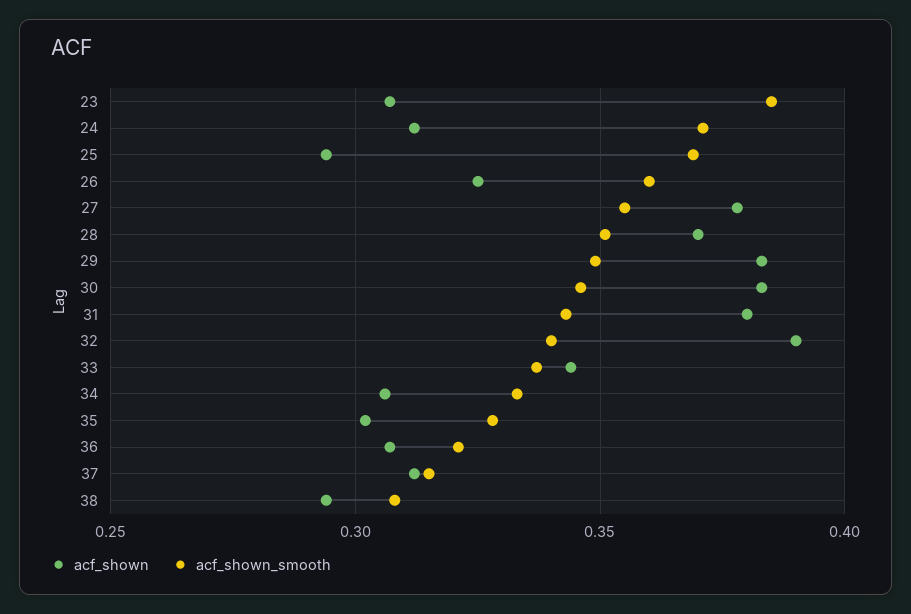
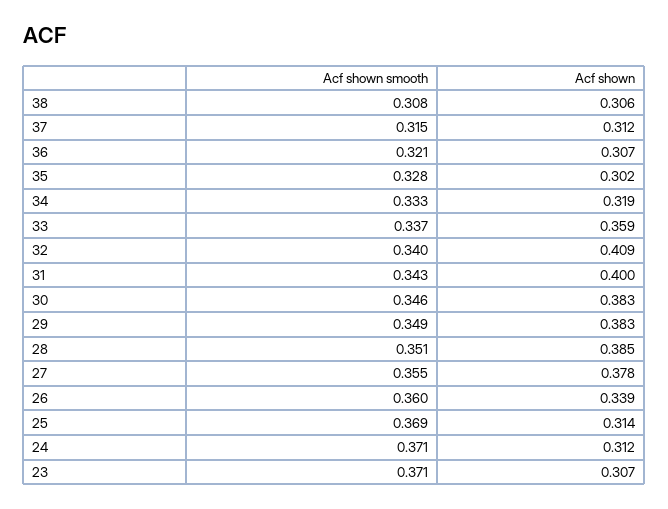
  {
    "acf_shown": {
      "23": 0.307,
      "24": 0.312,
-     "25": 0.295,
+     "25": 0.314,
-     "26": 0.325,
+     "26": 0.339,
      "27": 0.378,
-     "28": 0.37,
+     "28": 0.385,
      "29": 0.383,
      "30": 0.383,
-     "31": 0.38,
+     "31": 0.4,
-     "32": 0.39,
+     "32": 0.409,
-     "33": 0.345,
+     "33": 0.359,
-     "34": 0.305,
+     "34": 0.319,
      "35": 0.302,
      "36": 0.307,
      "37": 0.312,
-     "38": 0.295
+     "38": 0.306
    },
    "acf_shown_smooth": {
-     "23": 0.385,
+     "23": 0.371,
      "24": 0.371,
      "25": 0.369,
      "26": 0.36,
      "27": 0.355,
      "28": 0.351,
      "29": 0.349,
      "30": 0.346,
      "31": 0.343,
      "32": 0.34,
      "33": 0.337,
      "34": 0.333,
      "35": 0.328,
      "36": 0.321,
      "37": 0.315,
      "38": 0.308
    }
  }

